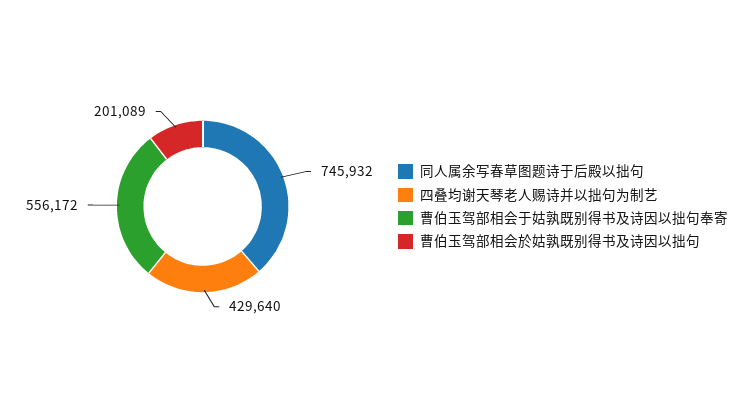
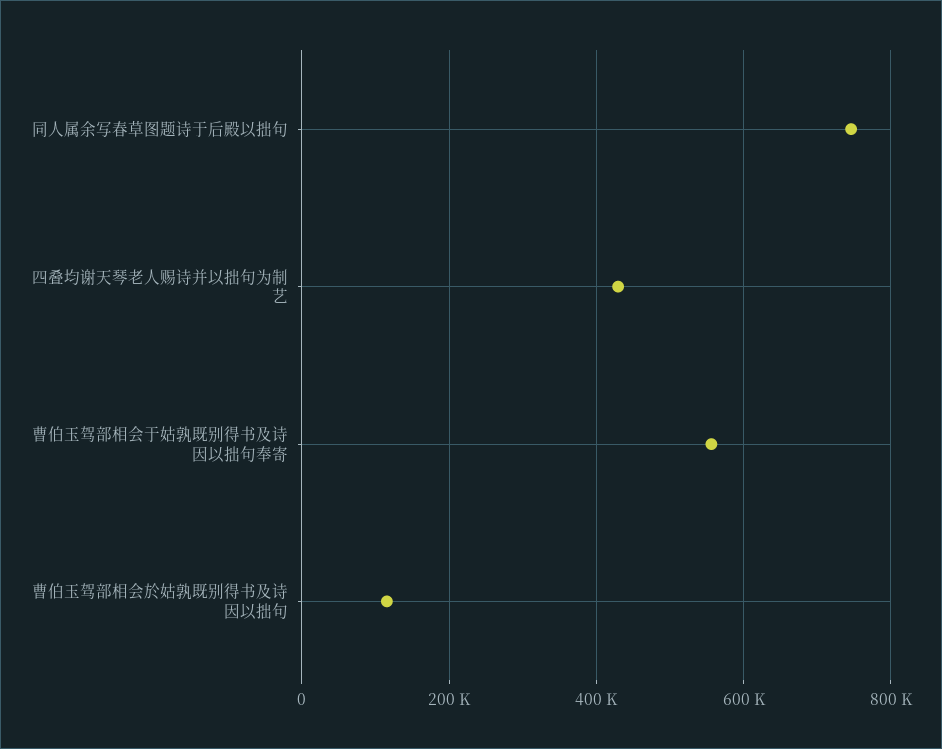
  {
    "同人属余写春草图题诗于后殿以拙句": 745932,
    "四叠均谢天琴老人赐诗并以拙句为制艺": 429640,
    "曹伯玉驾部相会于姑孰既别得书及诗因以拙句奉寄": 556172,
-   "曹伯玉驾部相会於姑孰既别得书及诗因以拙句": 201089
+   "曹伯玉驾部相会於姑孰既别得书及诗因以拙句": 120000
  }

